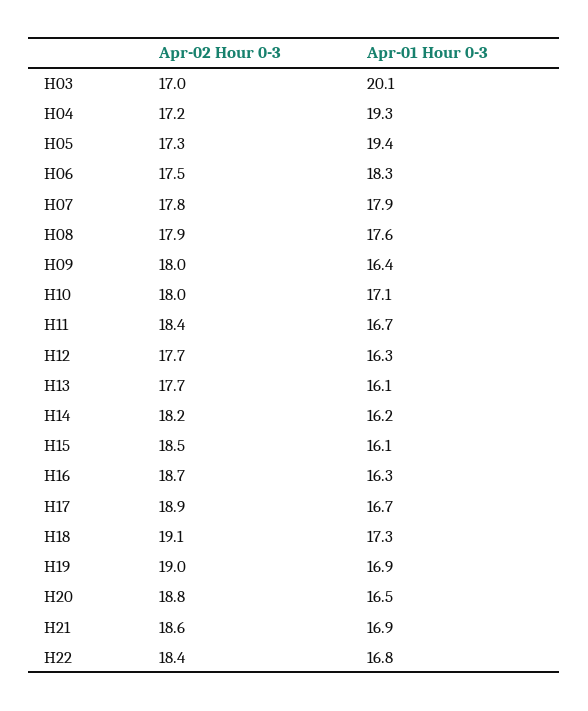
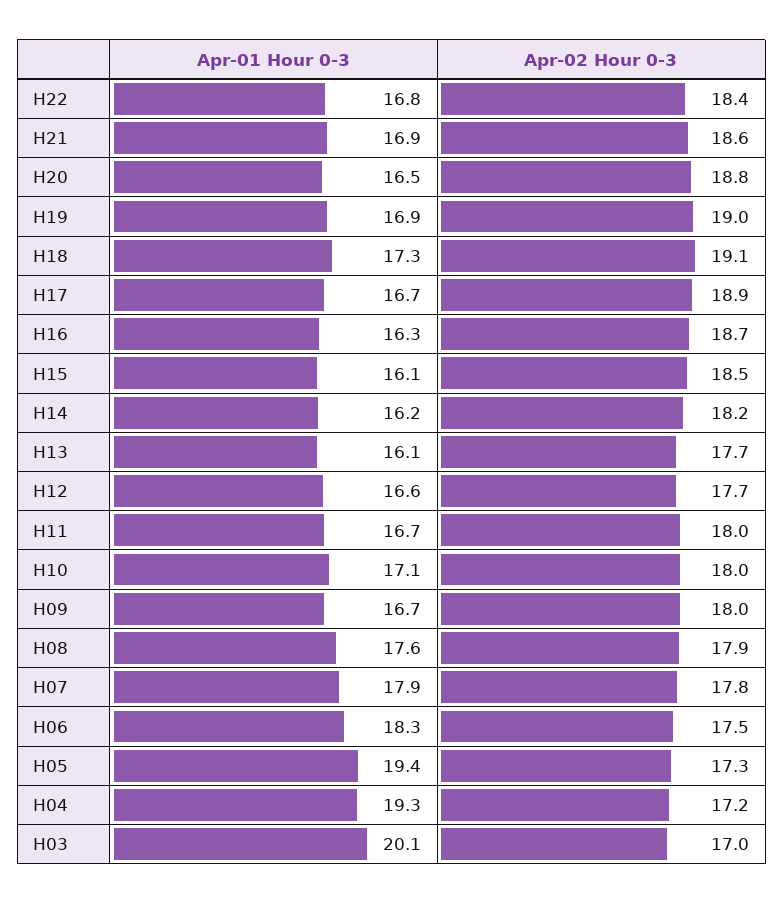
  {
    "Apr-02 Hour 0-3": {
      "H03": 17,
      "H04": 17.2,
      "H05": 17.3,
      "H06": 17.5,
      "H07": 17.8,
      "H08": 17.9,
      "H09": 18,
      "H10": 18,
-     "H11": 18.4,
+     "H11": 18,
      "H12": 17.7,
      "H13": 17.7,
      "H14": 18.2,
      "H15": 18.5,
      "H16": 18.7,
      "H17": 18.9,
      "H18": 19.1,
      "H19": 19,
      "H20": 18.8,
      "H21": 18.6,
      "H22": 18.4
    },
    "Apr-01 Hour 0-3": {
      "H03": 20.1,
      "H04": 19.3,
      "H05": 19.4,
      "H06": 18.3,
      "H07": 17.9,
      "H08": 17.6,
-     "H09": 16.4,
+     "H09": 16.7,
      "H10": 17.1,
      "H11": 16.7,
-     "H12": 16.3,
+     "H12": 16.6,
      "H13": 16.1,
      "H14": 16.2,
      "H15": 16.1,
      "H16": 16.3,
      "H17": 16.7,
      "H18": 17.3,
      "H19": 16.9,
      "H20": 16.5,
      "H21": 16.9,
      "H22": 16.8
    }
  }

